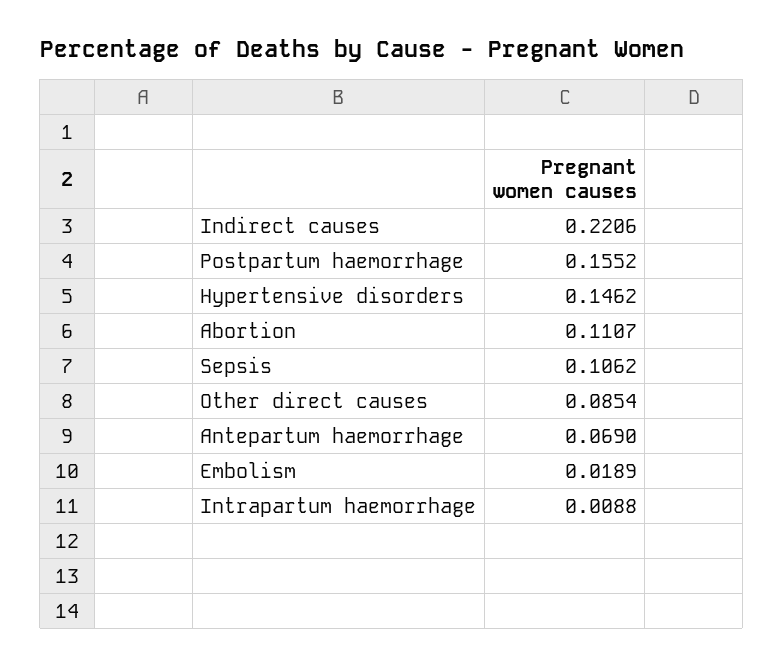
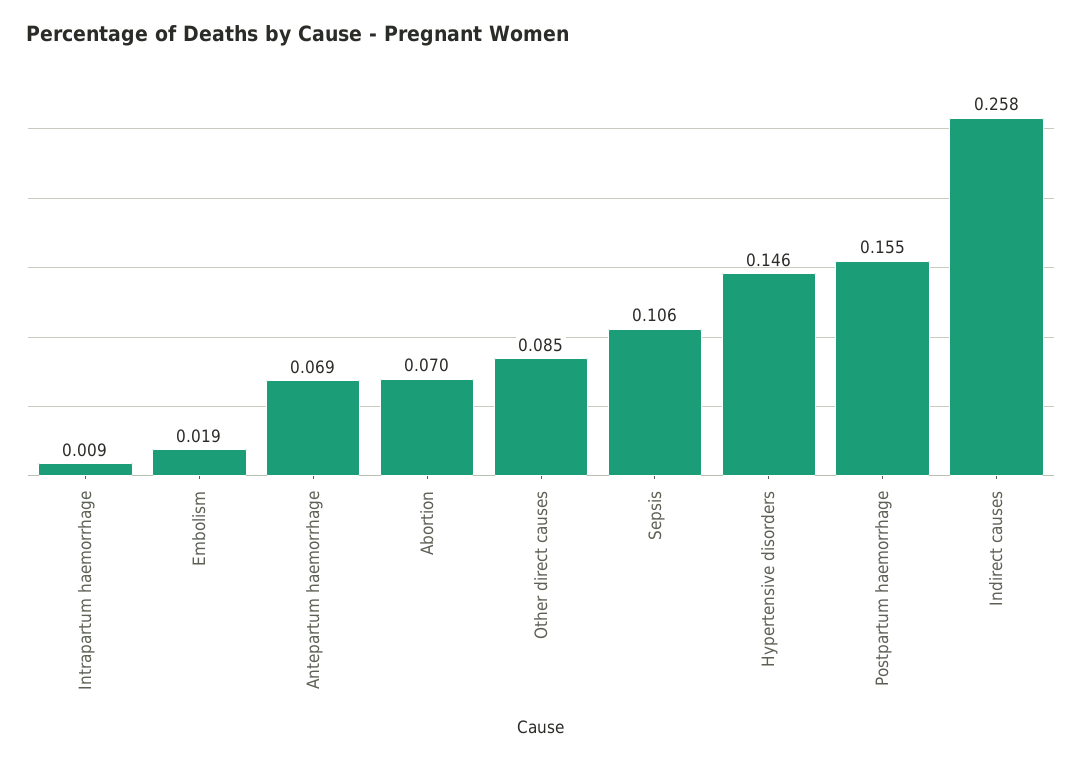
  {
-   "Indirect causes": 0.2206,
+   "Indirect causes": 0.258,
    "Postpartum haemorrhage": 0.1552,
    "Hypertensive disorders": 0.1462,
-   "Abortion": 0.1107,
+   "Abortion": 0.07,
    "Sepsis": 0.1062,
    "Other direct causes": 0.0854,
    "Antepartum haemorrhage": 0.069,
    "Embolism": 0.0189,
    "Intrapartum haemorrhage": 0.0088
  }

